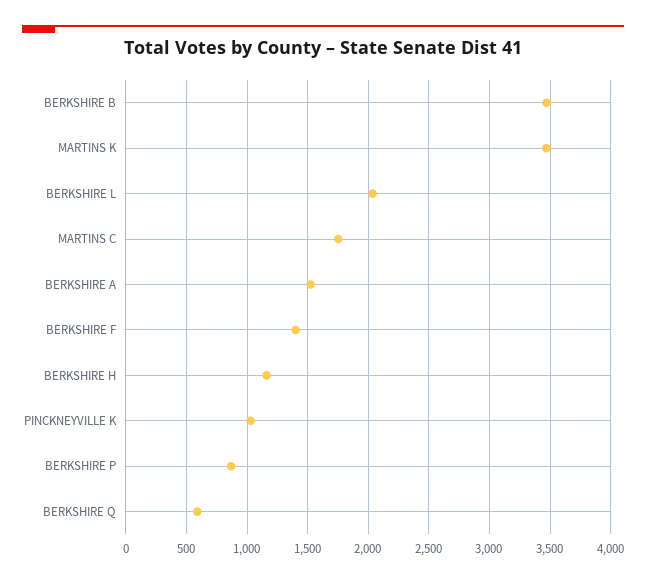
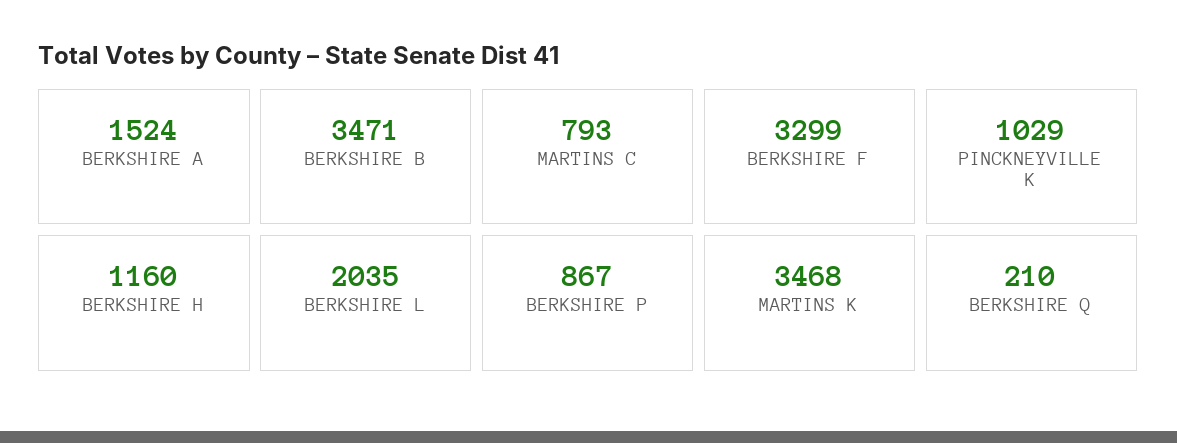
  {
    "BERKSHIRE B": 3471,
    "MARTINS K": 3468,
    "BERKSHIRE L": 2035,
-   "MARTINS C": 1750,
+   "MARTINS C": 793,
    "BERKSHIRE A": 1524,
-   "BERKSHIRE F": 1400,
+   "BERKSHIRE F": 3299,
    "BERKSHIRE H": 1160,
    "PINCKNEYVILLE K": 1029,
    "BERKSHIRE P": 867,
-   "BERKSHIRE Q": 600
+   "BERKSHIRE Q": 210
  }

